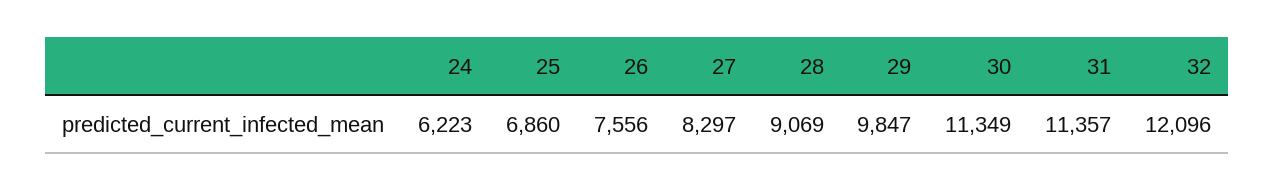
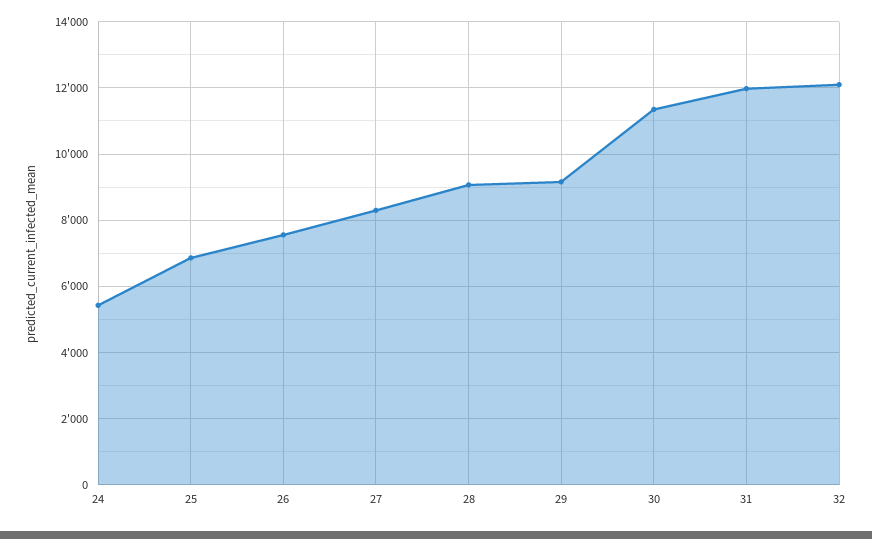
  {
-   "24": 6223,
+   "24": 5400,
    "25": 6860,
    "26": 7556,
    "27": 8297,
    "28": 9069,
-   "29": 9847,
+   "29": 9200,
    "30": 11349,
-   "31": 11357,
+   "31": 12000,
    "32": 12096
  }

